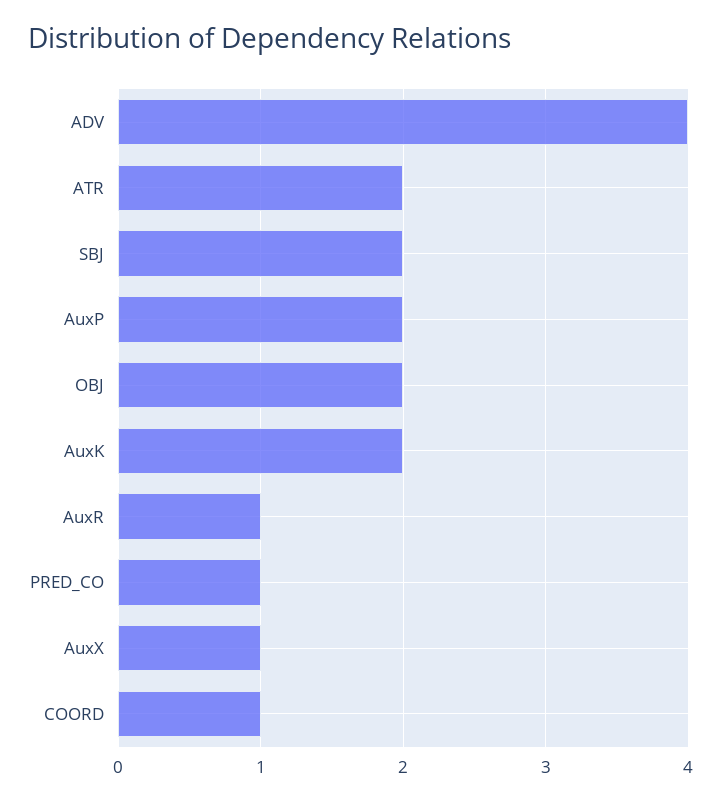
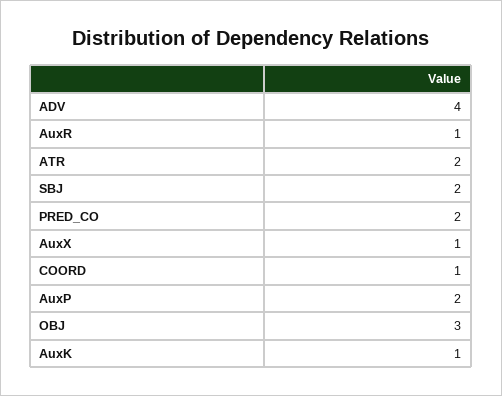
  {
    "ADV": 4,
    "ATR": 2,
    "SBJ": 2,
    "AuxP": 2,
-   "OBJ": 2,
+   "OBJ": 3,
-   "AuxK": 2,
+   "AuxK": 1,
    "AuxR": 1,
-   "PRED_CO": 1,
+   "PRED_CO": 2,
    "AuxX": 1,
    "COORD": 1
  }

